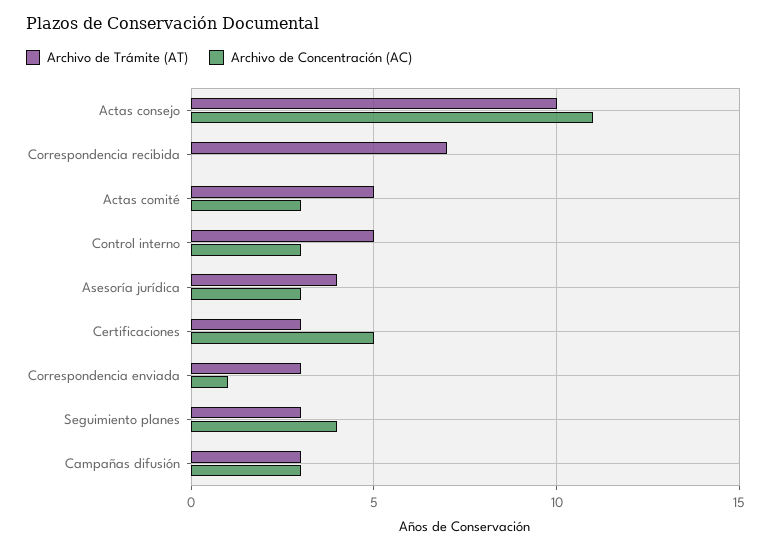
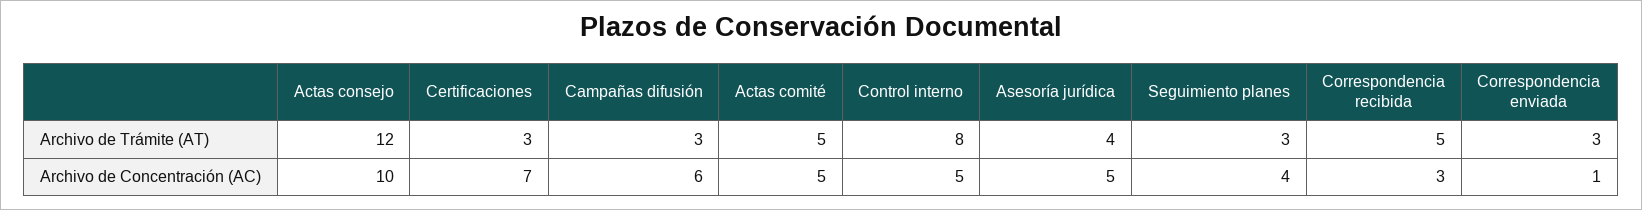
  {
    "Archivo de Trámite (AT)": {
-     "Actas consejo": 10,
+     "Actas consejo": 12,
-     "Correspondencia recibida": 7,
+     "Correspondencia recibida": 5,
      "Actas comité": 5,
-     "Control interno": 5,
+     "Control interno": 8,
      "Asesoría jurídica": 4,
      "Certificaciones": 3,
      "Correspondencia enviada": 3,
      "Seguimiento planes": 3,
      "Campañas difusión": 3
    },
    "Archivo de Concentración (AC)": {
-     "Actas consejo": 11,
+     "Actas consejo": 10,
-     "Correspondencia recibida": 0,
+     "Correspondencia recibida": 3,
-     "Actas comité": 3,
+     "Actas comité": 5,
-     "Control interno": 3,
+     "Control interno": 5,
-     "Asesoría jurídica": 3,
+     "Asesoría jurídica": 5,
-     "Certificaciones": 5,
+     "Certificaciones": 7,
      "Correspondencia enviada": 1,
      "Seguimiento planes": 4,
-     "Campañas difusión": 3
+     "Campañas difusión": 6
    }
  }

